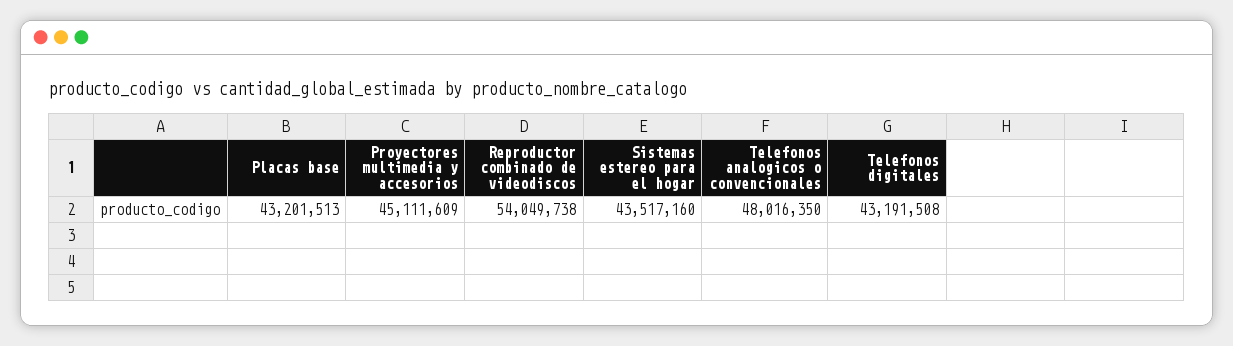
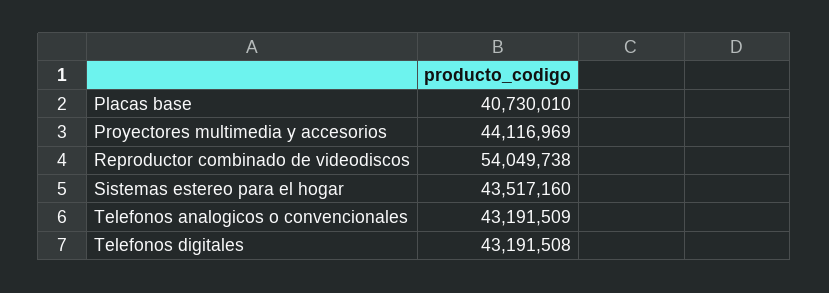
  {
-   "Placas base": 43201513,
+   "Placas base": 40730010,
-   "Proyectores multimedia y accesorios": 45111609,
+   "Proyectores multimedia y accesorios": 44116969,
    "Reproductor combinado de videodiscos": 54049738,
    "Sistemas estereo para el hogar": 43517160,
-   "Telefonos analogicos o convencionales": 48016350,
+   "Telefonos analogicos o convencionales": 43191509,
    "Telefonos digitales": 43191508
  }

